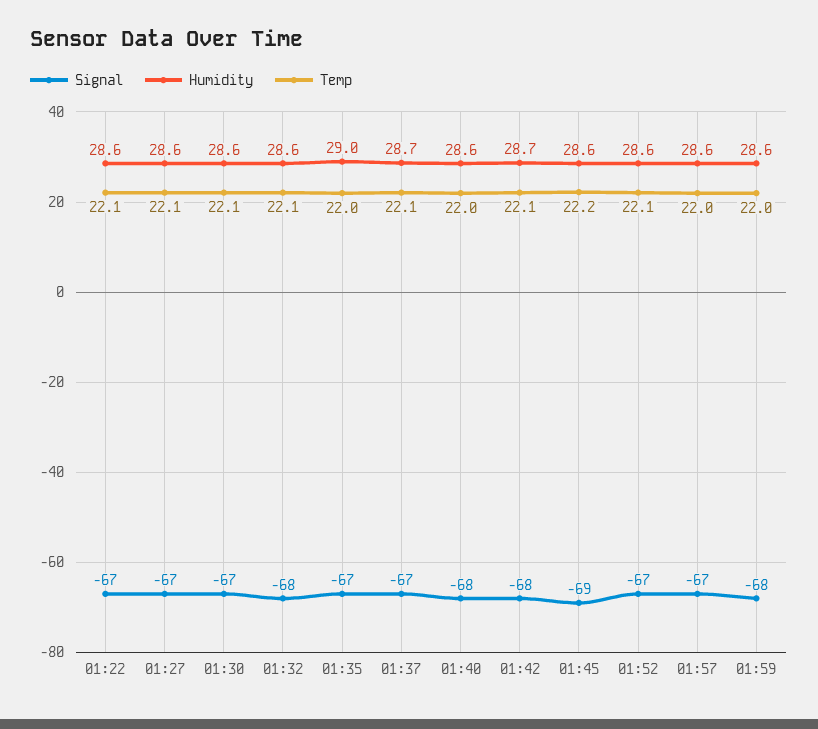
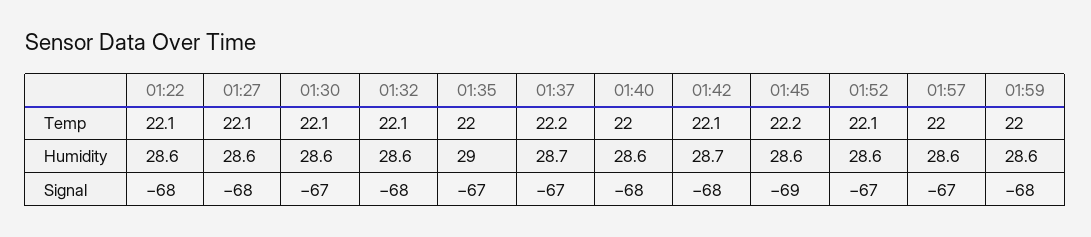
  {
    "Signal": {
-     "01:22": -67,
+     "01:22": -68,
-     "01:27": -67,
+     "01:27": -68,
      "01:30": -67,
      "01:32": -68,
      "01:35": -67,
      "01:37": -67,
      "01:40": -68,
      "01:42": -68,
      "01:45": -69,
      "01:52": -67,
      "01:57": -67,
      "01:59": -68
    },
    "Humidity": {
      "01:22": 28.6,
      "01:27": 28.6,
      "01:30": 28.6,
      "01:32": 28.6,
      "01:35": 29,
      "01:37": 28.7,
      "01:40": 28.6,
      "01:42": 28.7,
      "01:45": 28.6,
      "01:52": 28.6,
      "01:57": 28.6,
      "01:59": 28.6
    },
    "Temp": {
      "01:22": 22.1,
      "01:27": 22.1,
      "01:30": 22.1,
      "01:32": 22.1,
      "01:35": 22,
-     "01:37": 22.1,
+     "01:37": 22.2,
      "01:40": 22,
      "01:42": 22.1,
      "01:45": 22.2,
      "01:52": 22.1,
      "01:57": 22,
      "01:59": 22
    }
  }

